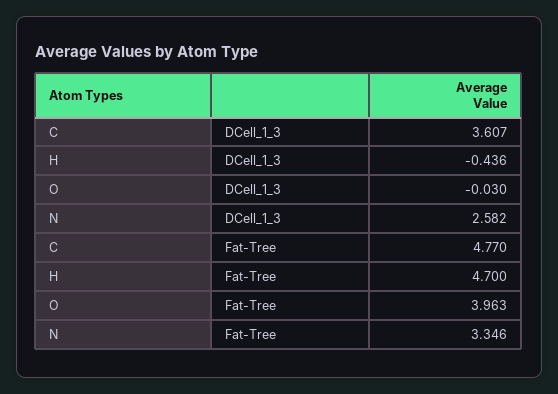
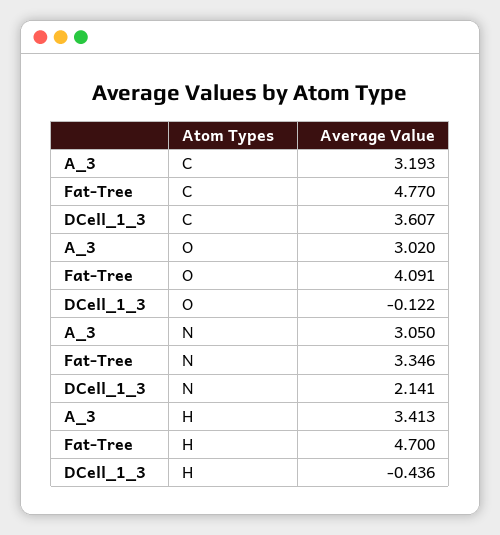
  {
    "C": {
      "DCell_1_3": 3.607,
-     "Fat-Tree": 4.77
+     "Fat-Tree": 4.77,
+     "A_3": 3.193
    },
    "H": {
      "DCell_1_3": -0.436,
-     "Fat-Tree": 4.7
+     "Fat-Tree": 4.7,
+     "A_3": 3.413
    },
    "O": {
-     "DCell_1_3": -0.03,
+     "DCell_1_3": -0.122,
-     "Fat-Tree": 3.963
+     "Fat-Tree": 4.091,
+     "A_3": 3.02
    },
    "N": {
-     "DCell_1_3": 2.582,
+     "DCell_1_3": 2.141,
-     "Fat-Tree": 3.346
+     "Fat-Tree": 3.346,
+     "A_3": 3.05
    }
  }

